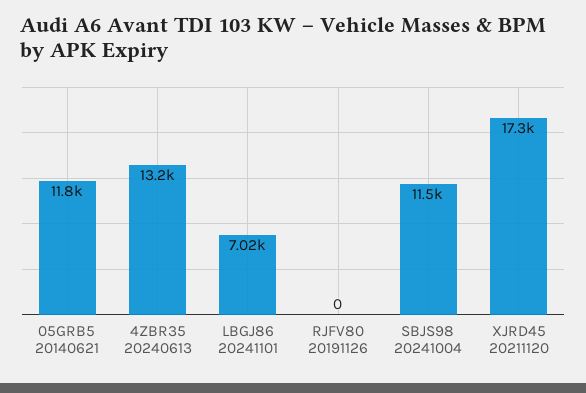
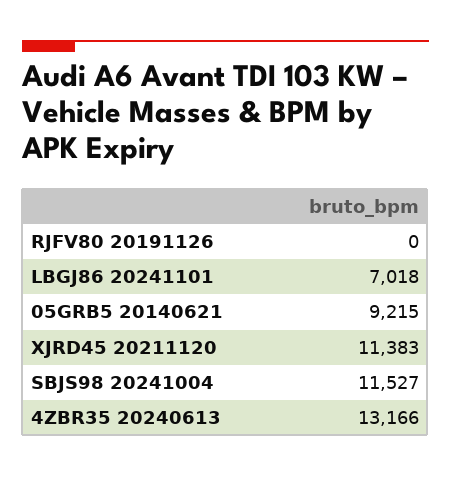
  {
-   "05GRB5 20140621": 11800,
+   "05GRB5 20140621": 9215,
    "4ZBR35 20240613": 13166,
    "LBGJ86 20241101": 7018,
    "RJFV80 20191126": 0,
    "SBJS98 20241004": 11527,
-   "XJRD45 20211120": 17300
+   "XJRD45 20211120": 11383
  }

